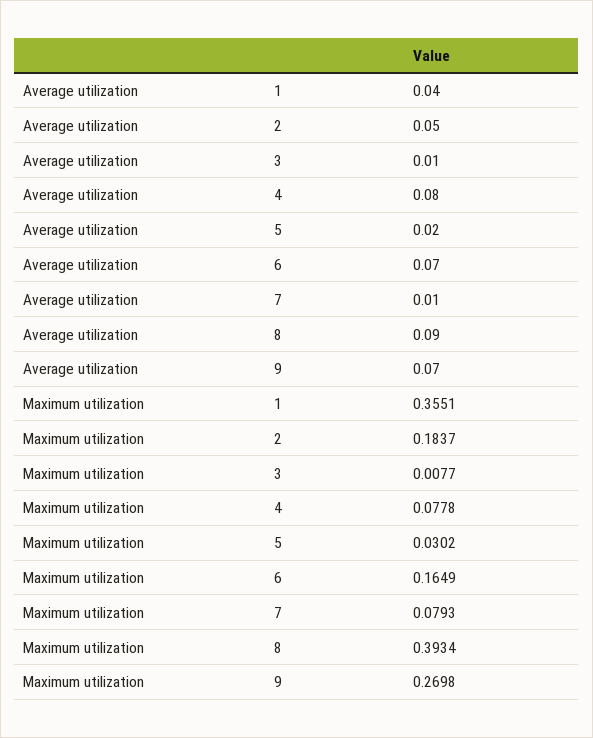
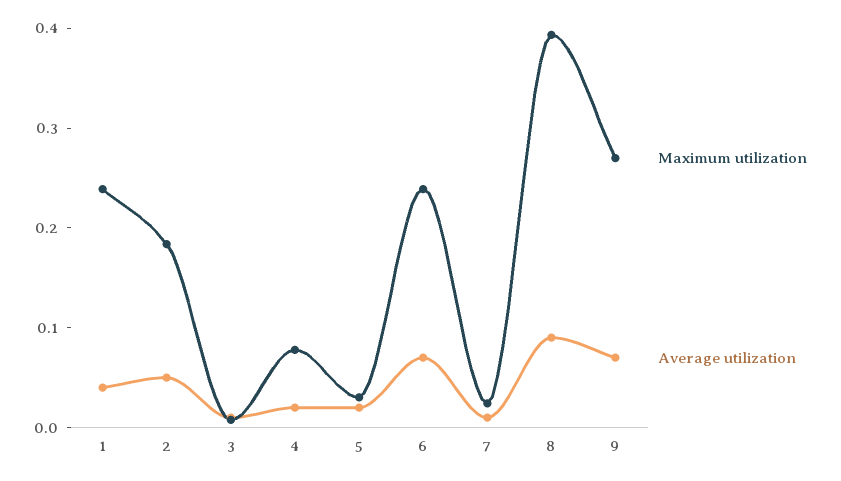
  {
    "Average utilization": {
      "1": 0.04,
      "2": 0.05,
      "3": 0.01,
-     "4": 0.08,
+     "4": 0.02,
      "5": 0.02,
      "6": 0.07,
      "7": 0.01,
      "8": 0.09,
      "9": 0.07
    },
    "Maximum utilization": {
-     "1": 0.3551,
+     "1": 0.24,
      "2": 0.1837,
      "3": 0.0077,
      "4": 0.0778,
      "5": 0.0302,
-     "6": 0.1649,
+     "6": 0.24,
-     "7": 0.0793,
+     "7": 0.02,
      "8": 0.3934,
      "9": 0.2698
    }
  }

